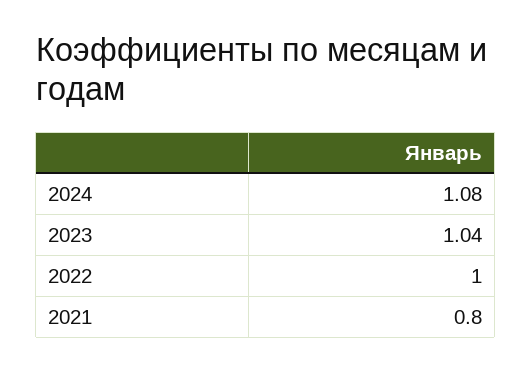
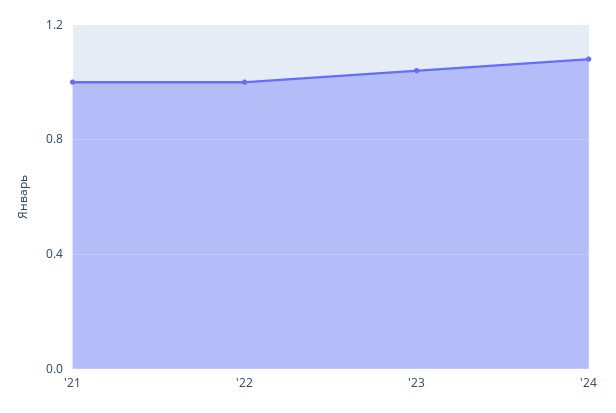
  {
    "2024": 1.08,
    "2023": 1.04,
    "2022": 1,
-   "2021": 0.8
+   "2021": 1
  }

